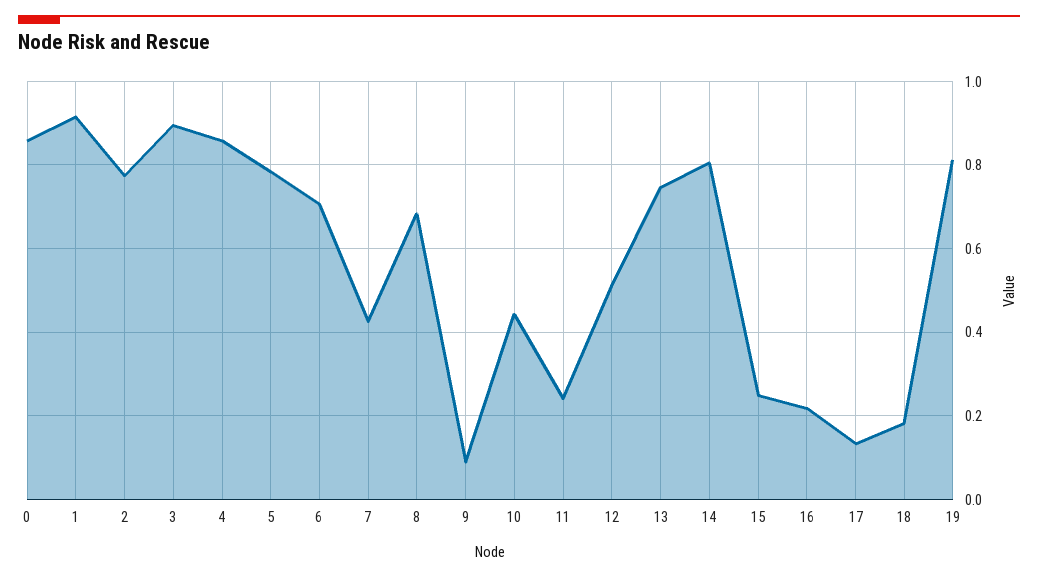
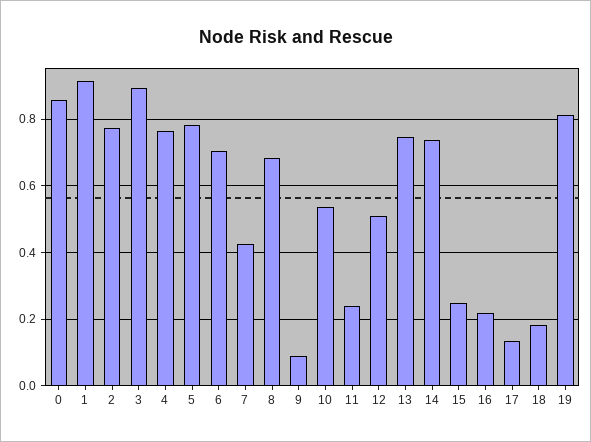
  {
    "0": 0.86,
    "1": 0.92,
    "2": 0.78,
    "3": 0.9,
-   "4": 0.86,
+   "4": 0.76,
    "5": 0.78,
    "6": 0.7,
    "7": 0.42,
    "8": 0.68,
    "9": 0.08,
-   "10": 0.44,
+   "10": 0.54,
    "11": 0.24,
    "12": 0.5,
    "13": 0.74,
-   "14": 0.8,
+   "14": 0.74,
    "15": 0.24,
    "16": 0.22,
    "17": 0.14,
    "18": 0.18,
    "19": 0.82
  }

